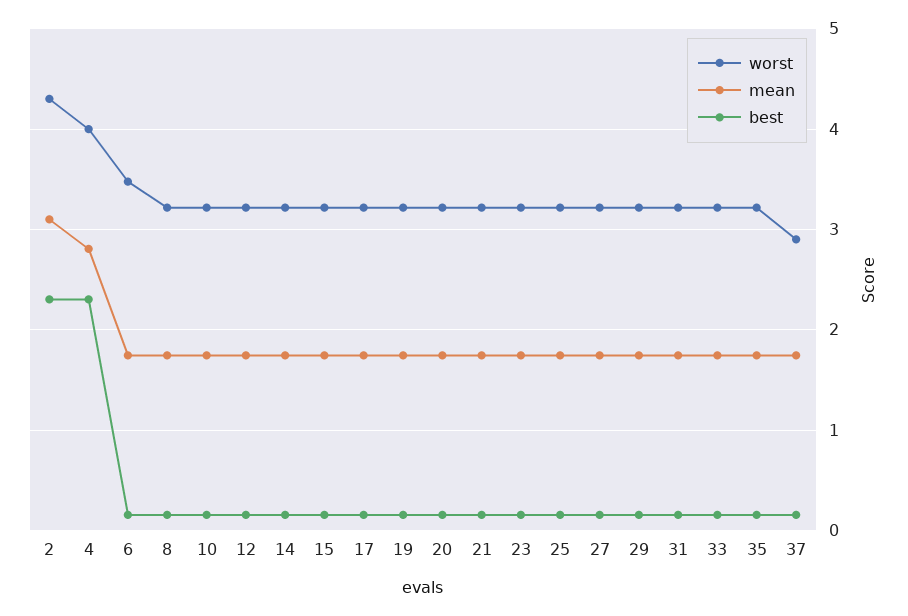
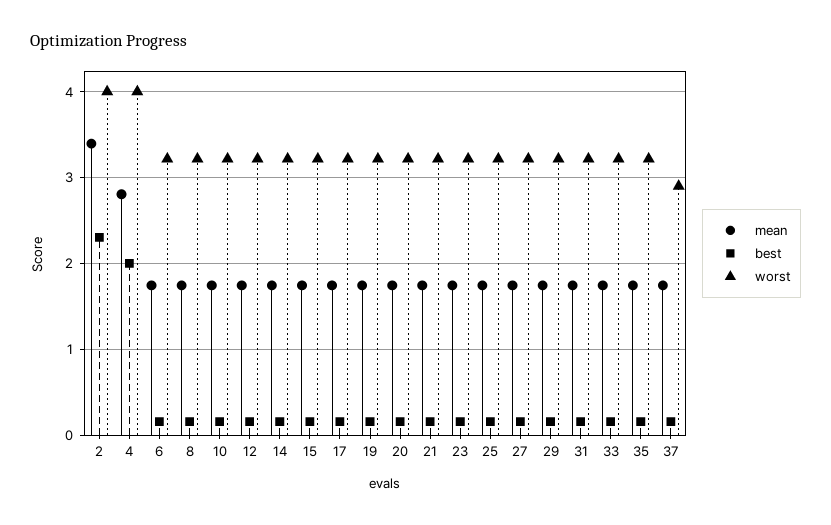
  {
    "worst": {
-     "2": 4.3,
+     "2": 4,
      "4": 4,
-     "6": 3.5,
+     "6": 3.2,
      "8": 3.2,
      "10": 3.2,
      "12": 3.2,
      "14": 3.2,
      "15": 3.2,
      "17": 3.2,
      "19": 3.2,
      "20": 3.2,
      "21": 3.2,
      "23": 3.2,
      "25": 3.2,
      "27": 3.2,
      "29": 3.2,
      "31": 3.2,
      "33": 3.2,
      "35": 3.2,
      "37": 2.9
    },
    "mean": {
-     "2": 3.1,
+     "2": 3.4,
      "4": 2.8,
      "6": 1.7,
      "8": 1.7,
      "10": 1.7,
      "12": 1.7,
      "14": 1.7,
      "15": 1.7,
      "17": 1.7,
      "19": 1.7,
      "20": 1.7,
      "21": 1.7,
      "23": 1.7,
      "25": 1.7,
      "27": 1.7,
      "29": 1.7,
      "31": 1.7,
      "33": 1.7,
      "35": 1.7,
      "37": 1.7
    },
    "best": {
      "2": 2.3,
-     "4": 2.3,
+     "4": 2,
      "6": 0.2,
      "8": 0.2,
      "10": 0.2,
      "12": 0.2,
      "14": 0.2,
      "15": 0.2,
      "17": 0.2,
      "19": 0.2,
      "20": 0.2,
      "21": 0.2,
      "23": 0.2,
      "25": 0.2,
      "27": 0.2,
      "29": 0.2,
      "31": 0.2,
      "33": 0.2,
      "35": 0.2,
      "37": 0.2
    }
  }

